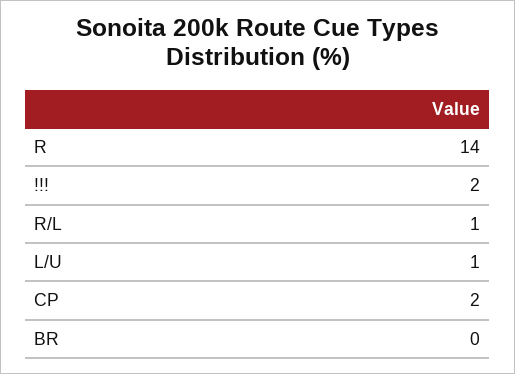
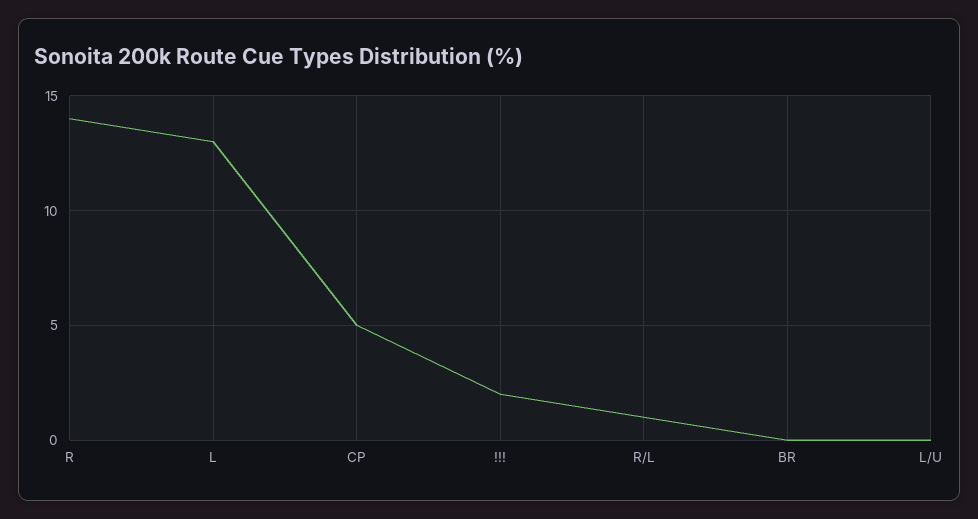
  {
    "R": 14,
    "!!!": 2,
    "R/L": 1,
-   "L/U": 1,
+   "L/U": 0,
-   "CP": 2,
+   "CP": 5,
-   "BR": 0
+   "BR": 0,
+   "L": 13
  }

